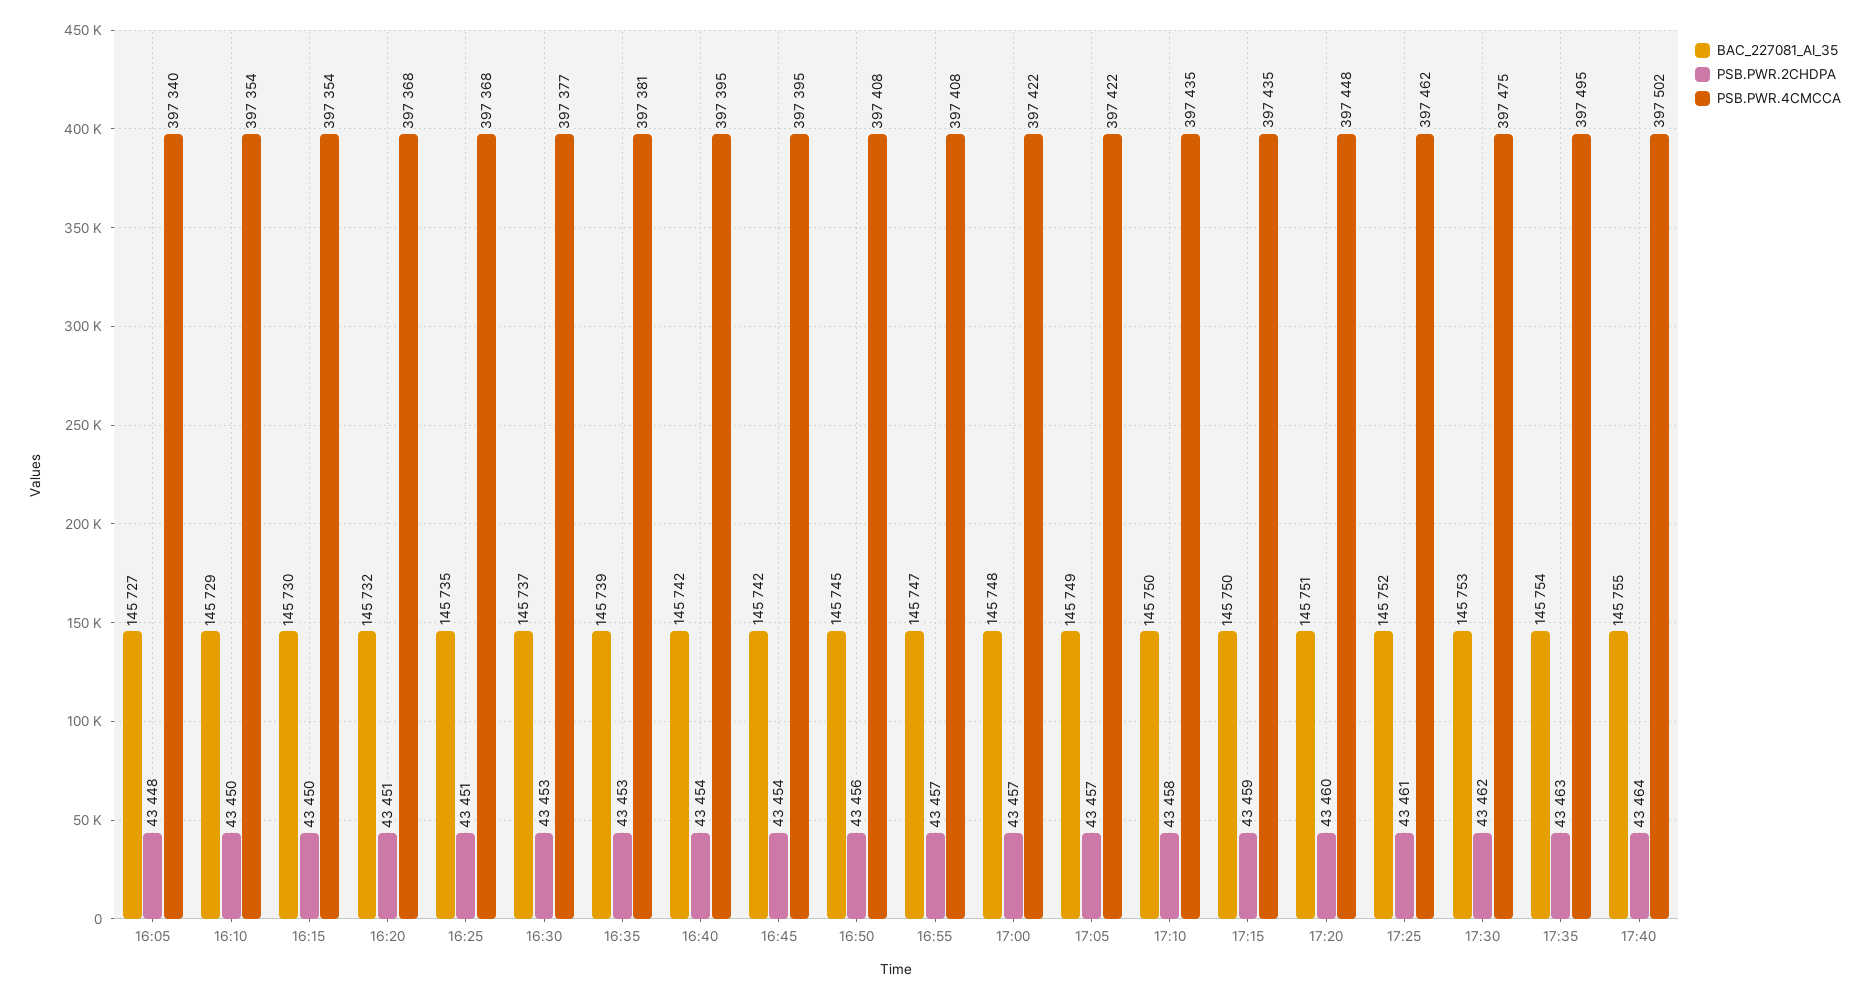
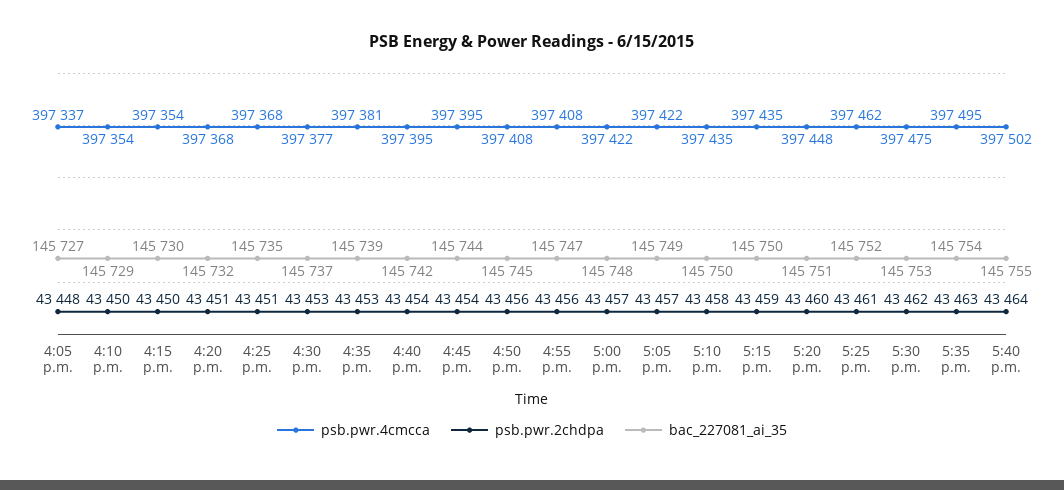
  {
    "BAC_227081_AI_35": {
      "16:05": 145727,
      "16:10": 145729,
      "16:15": 145730,
      "16:20": 145732,
      "16:25": 145735,
      "16:30": 145737,
      "16:35": 145739,
      "16:40": 145742,
-     "16:45": 145742,
+     "16:45": 145744,
      "16:50": 145745,
      "16:55": 145747,
      "17:00": 145748,
      "17:05": 145749,
      "17:10": 145750,
      "17:15": 145750,
      "17:20": 145751,
      "17:25": 145752,
      "17:30": 145753,
      "17:35": 145754,
      "17:40": 145755
    },
    "PSB.PWR.2CHDPA": {
      "16:05": 43448,
      "16:10": 43450,
      "16:15": 43450,
      "16:20": 43451,
      "16:25": 43451,
      "16:30": 43453,
      "16:35": 43453,
      "16:40": 43454,
      "16:45": 43454,
      "16:50": 43456,
-     "16:55": 43457,
+     "16:55": 43456,
      "17:00": 43457,
      "17:05": 43457,
      "17:10": 43458,
      "17:15": 43459,
      "17:20": 43460,
      "17:25": 43461,
      "17:30": 43462,
      "17:35": 43463,
      "17:40": 43464
    },
    "PSB.PWR.4CMCCA": {
-     "16:05": 397340,
+     "16:05": 397337,
      "16:10": 397354,
      "16:15": 397354,
      "16:20": 397368,
      "16:25": 397368,
      "16:30": 397377,
      "16:35": 397381,
      "16:40": 397395,
      "16:45": 397395,
      "16:50": 397408,
      "16:55": 397408,
      "17:00": 397422,
      "17:05": 397422,
      "17:10": 397435,
      "17:15": 397435,
      "17:20": 397448,
      "17:25": 397462,
      "17:30": 397475,
      "17:35": 397495,
      "17:40": 397502
    }
  }

